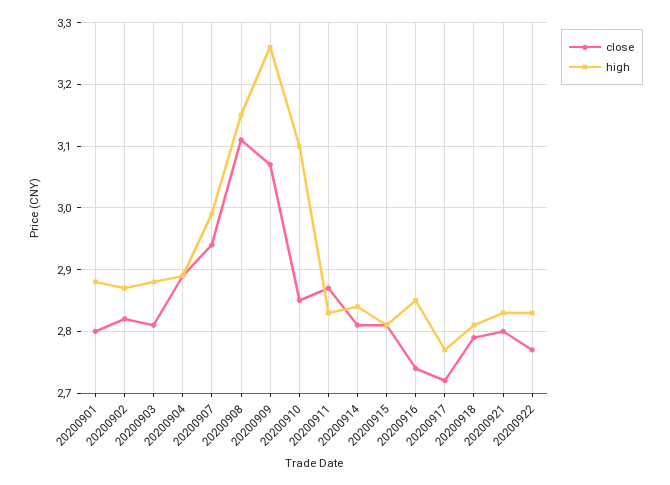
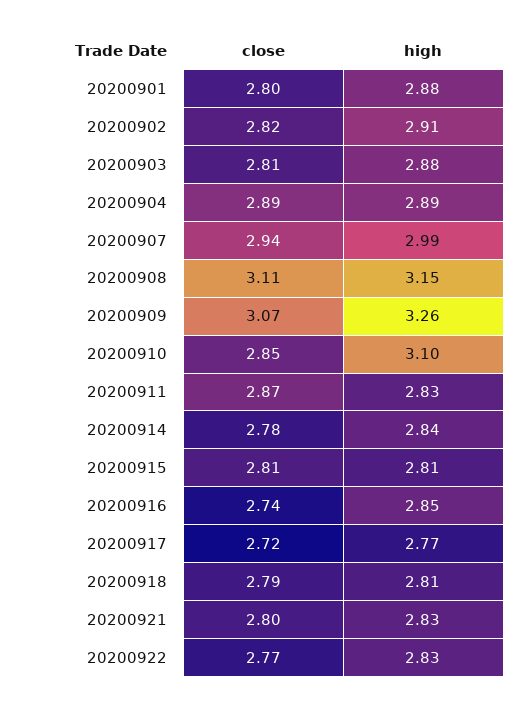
  {
    "close": {
      "20200901": 2.8,
      "20200902": 2.82,
      "20200903": 2.81,
      "20200904": 2.89,
      "20200907": 2.94,
      "20200908": 3.11,
      "20200909": 3.07,
      "20200910": 2.85,
      "20200911": 2.87,
-     "20200914": 2.81,
+     "20200914": 2.78,
      "20200915": 2.81,
      "20200916": 2.74,
      "20200917": 2.72,
      "20200918": 2.79,
      "20200921": 2.8,
      "20200922": 2.77
    },
    "high": {
      "20200901": 2.88,
-     "20200902": 2.87,
+     "20200902": 2.91,
      "20200903": 2.88,
      "20200904": 2.89,
      "20200907": 2.99,
      "20200908": 3.15,
      "20200909": 3.26,
      "20200910": 3.1,
      "20200911": 2.83,
      "20200914": 2.84,
      "20200915": 2.81,
      "20200916": 2.85,
      "20200917": 2.77,
      "20200918": 2.81,
      "20200921": 2.83,
      "20200922": 2.83
    }
  }

